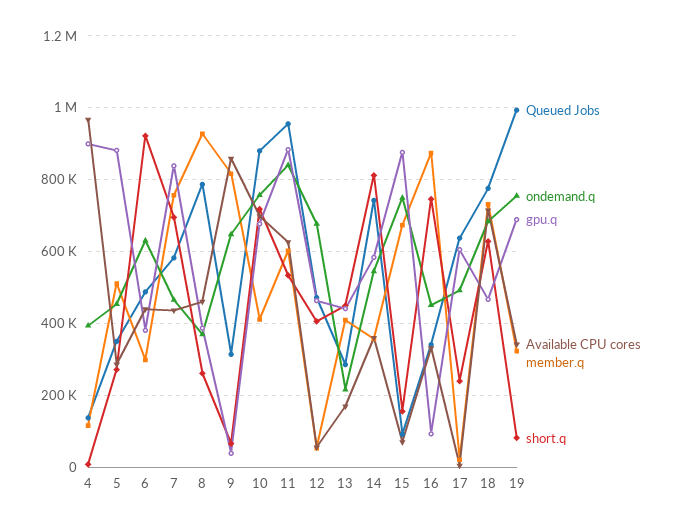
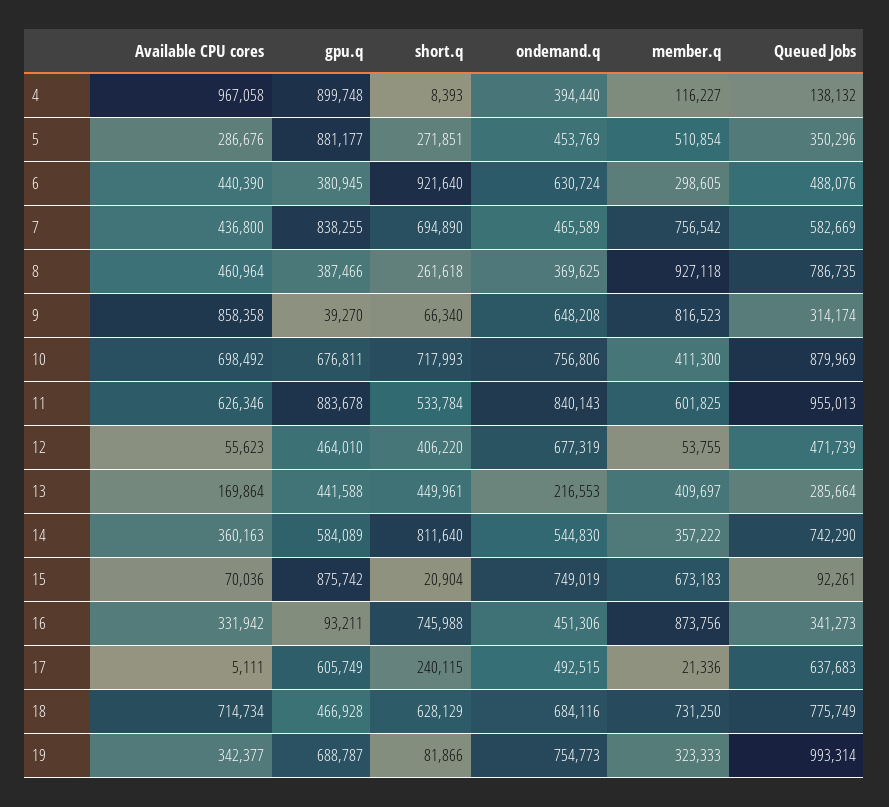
  {
    "Queued Jobs": {
      "4": 138132,
      "5": 350296,
      "6": 488076,
      "7": 582669,
      "8": 786735,
      "9": 314174,
      "10": 879969,
      "11": 955013,
      "12": 471739,
      "13": 285664,
      "14": 742290,
      "15": 92261,
      "16": 341273,
      "17": 637683,
      "18": 775749,
      "19": 993314
    },
    "ondemand.q": {
      "4": 394440,
      "5": 453769,
      "6": 630724,
      "7": 465589,
      "8": 369625,
      "9": 648208,
      "10": 756806,
      "11": 840143,
      "12": 677319,
      "13": 216553,
      "14": 544830,
      "15": 749019,
      "16": 451306,
      "17": 492515,
      "18": 684116,
      "19": 754773
    },
    "gpu.q": {
      "4": 899748,
      "5": 881177,
      "6": 380945,
      "7": 838255,
      "8": 387466,
      "9": 39270,
      "10": 676811,
      "11": 883678,
      "12": 464010,
      "13": 441588,
      "14": 584089,
      "15": 875742,
      "16": 93211,
      "17": 605749,
      "18": 466928,
      "19": 688787
    },
    "Available CPU cores": {
      "4": 967058,
      "5": 286676,
      "6": 440390,
      "7": 436800,
      "8": 460964,
      "9": 858358,
      "10": 698492,
      "11": 626346,
      "12": 55623,
      "13": 169864,
      "14": 360163,
      "15": 70036,
      "16": 331942,
      "17": 5111,
      "18": 714734,
      "19": 342377
    },
    "member.q": {
      "4": 116227,
      "5": 510854,
      "6": 298605,
      "7": 756542,
      "8": 927118,
      "9": 816523,
      "10": 411300,
      "11": 601825,
      "12": 53755,
      "13": 409697,
      "14": 357222,
      "15": 673183,
      "16": 873756,
      "17": 21336,
      "18": 731250,
      "19": 323333
    },
    "short.q": {
      "4": 8393,
      "5": 271851,
      "6": 921640,
      "7": 694890,
      "8": 261618,
      "9": 66340,
      "10": 717993,
      "11": 533784,
      "12": 406220,
      "13": 449961,
      "14": 811640,
-     "15": 160000,
+     "15": 20904,
      "16": 745988,
      "17": 240115,
      "18": 628129,
      "19": 81866
    }
  }

